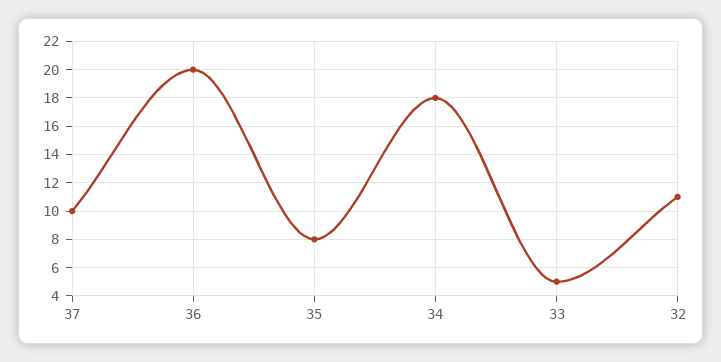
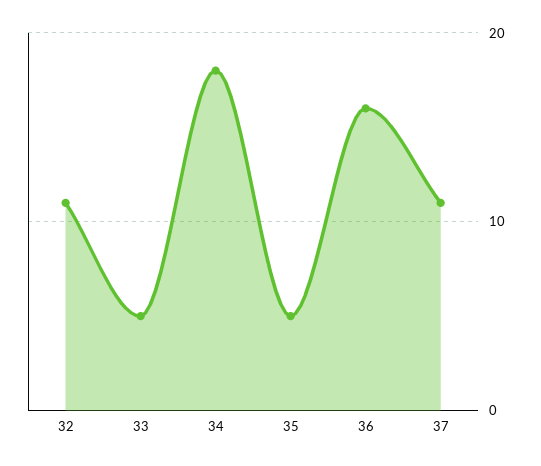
  {
-   "37": 10,
+   "37": 11,
-   "36": 20,
+   "36": 16,
-   "35": 8,
+   "35": 5,
    "34": 18,
    "33": 5,
    "32": 11
  }

